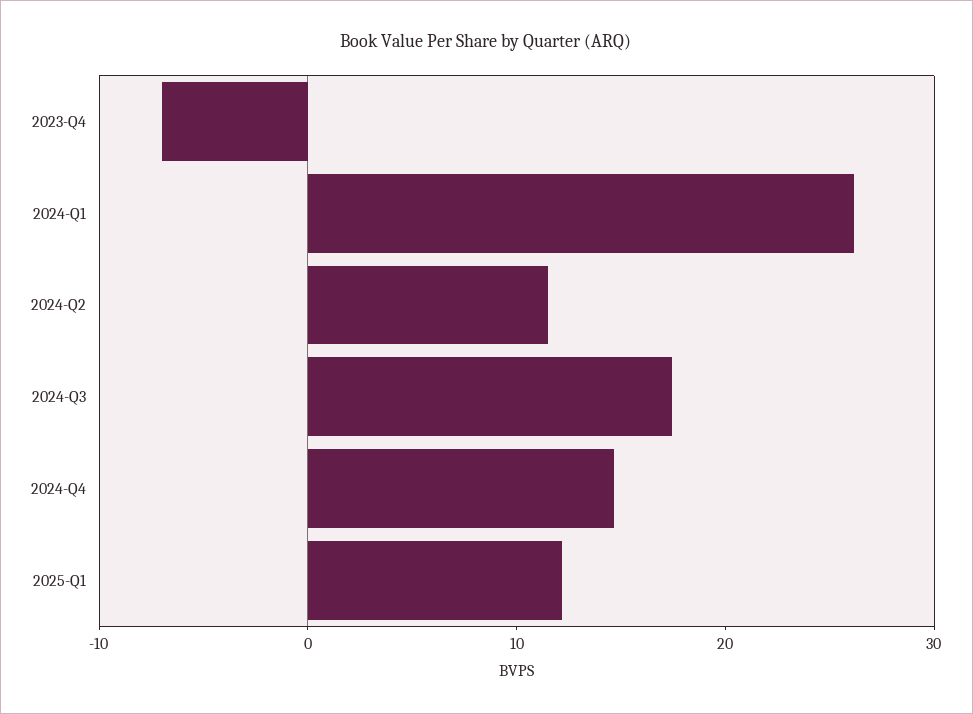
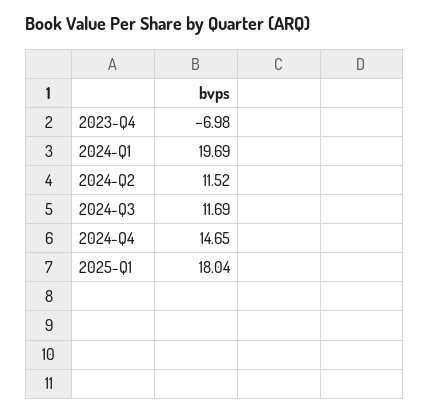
  {
    "2023-Q4": -6.98,
-   "2024-Q1": 26,
+   "2024-Q1": 19.69,
    "2024-Q2": 11.52,
-   "2024-Q3": 18,
+   "2024-Q3": 11.69,
    "2024-Q4": 14.65,
-   "2025-Q1": 12
+   "2025-Q1": 18.04
  }

